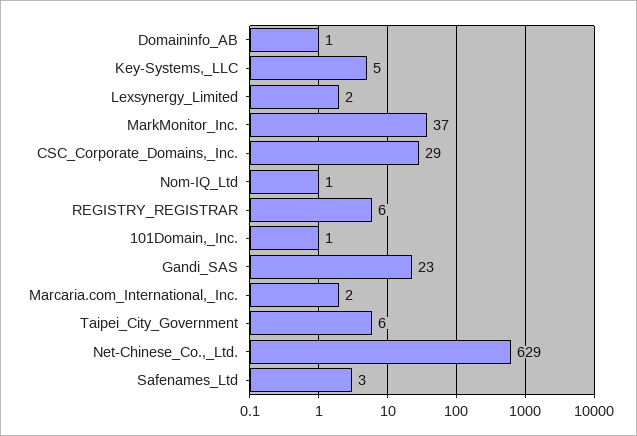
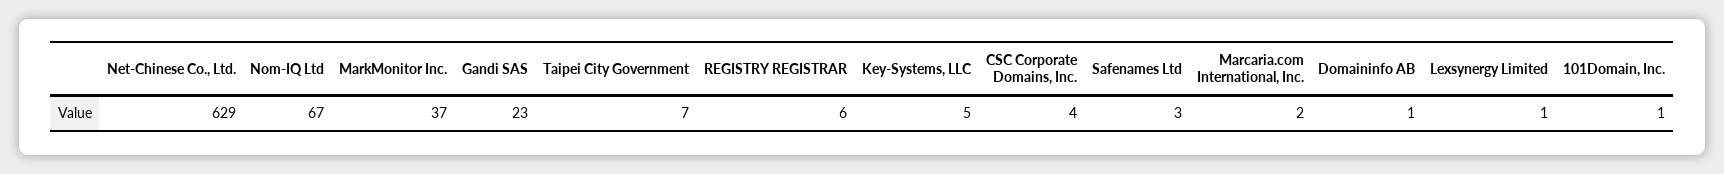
  {
    "Domaininfo_AB": 1,
    "Key-Systems,_LLC": 5,
-   "Lexsynergy_Limited": 2,
+   "Lexsynergy_Limited": 1,
    "MarkMonitor_Inc.": 37,
-   "CSC_Corporate_Domains,_Inc.": 29,
+   "CSC_Corporate_Domains,_Inc.": 4,
-   "Nom-IQ_Ltd": 1,
+   "Nom-IQ_Ltd": 67,
    "REGISTRY_REGISTRAR": 6,
    "101Domain,_Inc.": 1,
    "Gandi_SAS": 23,
    "Marcaria.com_International,_Inc.": 2,
-   "Taipei_City_Government": 6,
+   "Taipei_City_Government": 7,
    "Net-Chinese_Co.,_Ltd.": 629,
    "Safenames_Ltd": 3
  }

